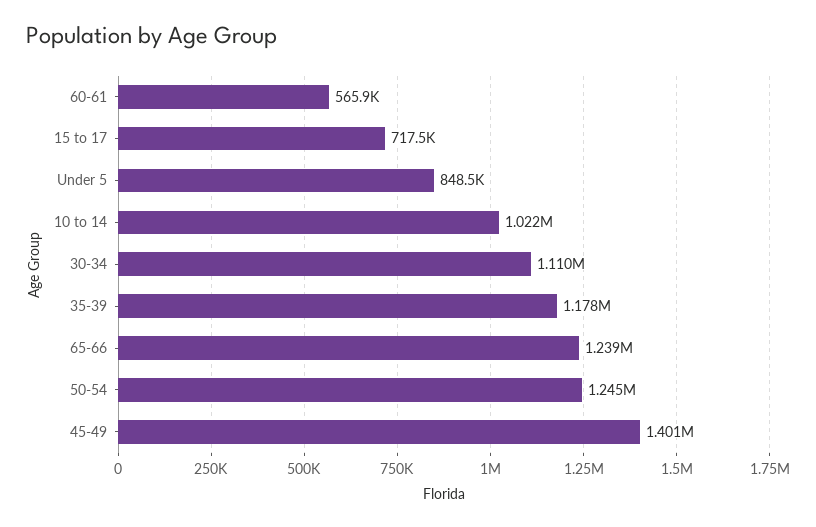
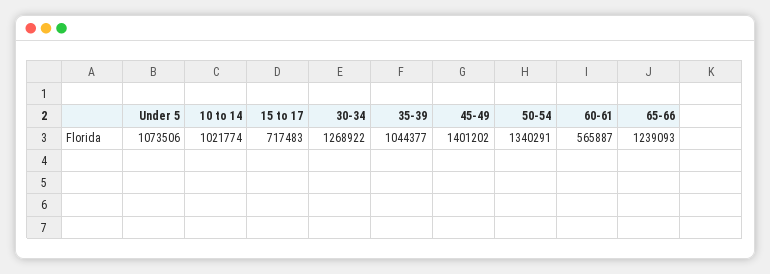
  {
    "60-61": 565887,
    "15 to 17": 717483,
-   "Under 5": 848500,
+   "Under 5": 1073506,
    "10 to 14": 1021774,
-   "30-34": 1110000,
+   "30-34": 1268922,
-   "35-39": 1178000,
+   "35-39": 1044377,
    "65-66": 1239093,
-   "50-54": 1245000,
+   "50-54": 1340291,
    "45-49": 1401202
  }

